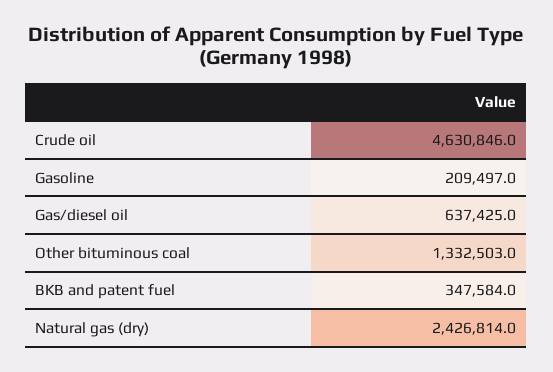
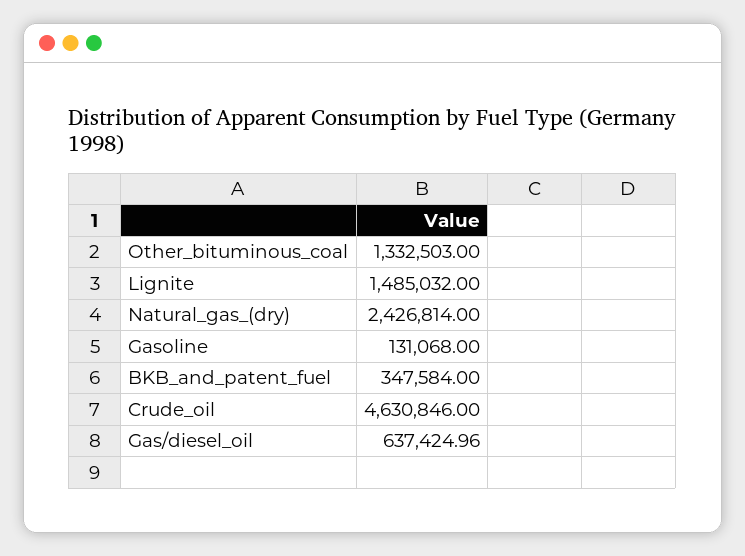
  {
    "Crude oil": 4630846,
-   "Gasoline": 209497,
+   "Gasoline": 131068,
    "Gas/diesel oil": 637424.96,
    "Other bituminous coal": 1332503,
    "BKB and patent fuel": 347584,
-   "Natural gas (dry)": 2426814
+   "Natural gas (dry)": 2426814,
+   "Lignite": 1485032
  }

